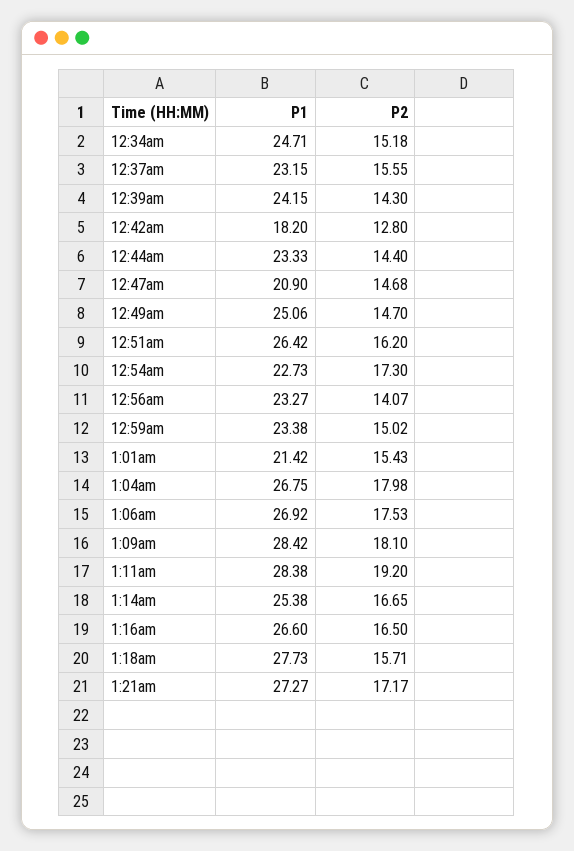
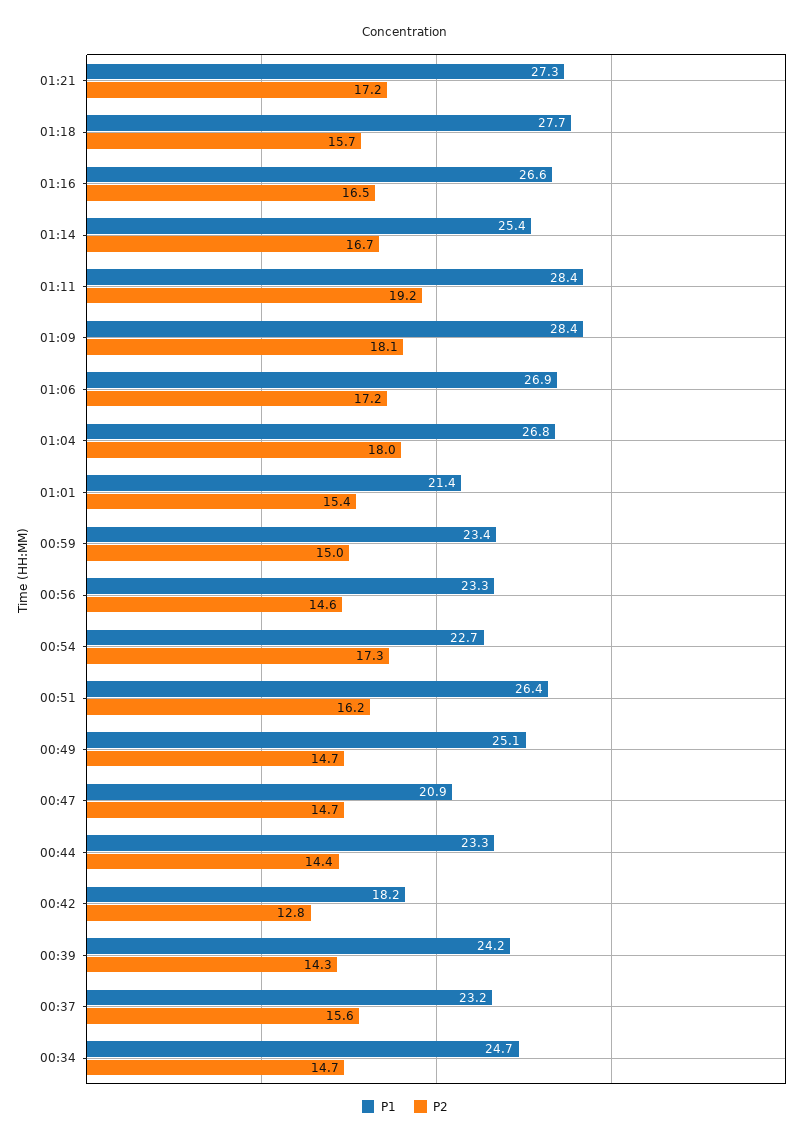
  {
    "P1": {
      "12:34am": 24.71,
      "12:37am": 23.15,
      "12:39am": 24.15,
      "12:42am": 18.2,
      "12:44am": 23.33,
      "12:47am": 20.9,
      "12:49am": 25.06,
      "12:51am": 26.42,
      "12:54am": 22.73,
      "12:56am": 23.27,
      "12:59am": 23.38,
      "1:01am": 21.42,
      "1:04am": 26.75,
      "1:06am": 26.92,
      "1:09am": 28.42,
      "1:11am": 28.38,
      "1:14am": 25.38,
      "1:16am": 26.6,
      "1:18am": 27.73,
      "1:21am": 27.27
    },
    "P2": {
-     "12:34am": 15.18,
+     "12:34am": 14.7,
      "12:37am": 15.55,
      "12:39am": 14.3,
      "12:42am": 12.8,
      "12:44am": 14.4,
      "12:47am": 14.68,
      "12:49am": 14.7,
      "12:51am": 16.2,
      "12:54am": 17.3,
-     "12:56am": 14.07,
+     "12:56am": 14.6,
      "12:59am": 15.02,
      "1:01am": 15.43,
      "1:04am": 17.98,
-     "1:06am": 17.53,
+     "1:06am": 17.2,
      "1:09am": 18.1,
      "1:11am": 19.2,
      "1:14am": 16.65,
      "1:16am": 16.5,
      "1:18am": 15.71,
      "1:21am": 17.17
    }
  }

